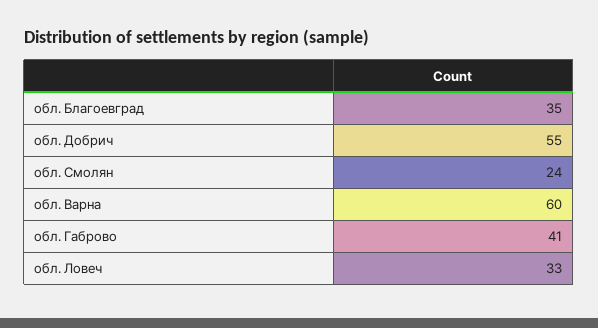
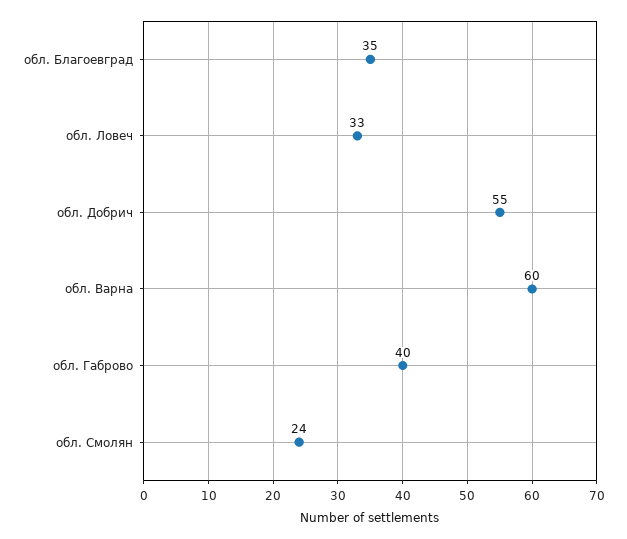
  {
    "обл. Благоевград": 35,
    "обл. Добрич": 55,
    "обл. Смолян": 24,
    "обл. Варна": 60,
-   "обл. Габрово": 41,
+   "обл. Габрово": 40,
    "обл. Ловеч": 33
  }

